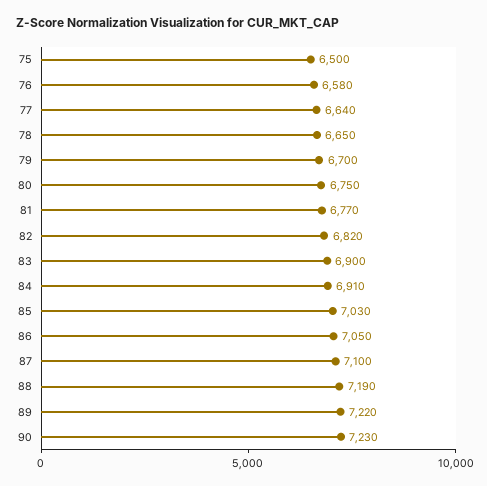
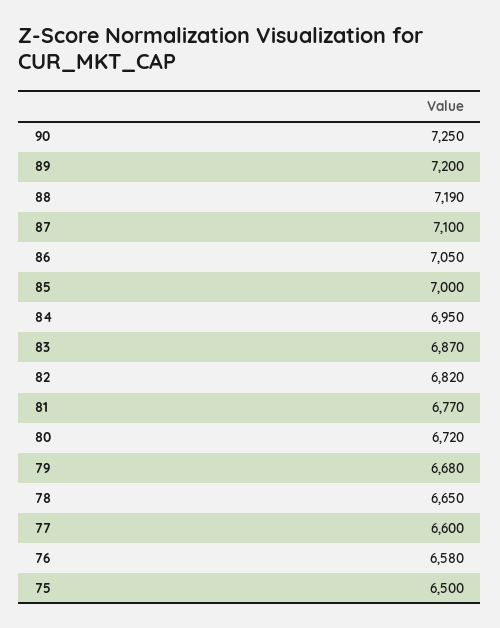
  {
    "75": 6500,
    "76": 6580,
-   "77": 6640,
+   "77": 6600,
    "78": 6650,
-   "79": 6700,
+   "79": 6680,
-   "80": 6750,
+   "80": 6720,
    "81": 6770,
    "82": 6820,
-   "83": 6900,
+   "83": 6870,
-   "84": 6910,
+   "84": 6950,
-   "85": 7030,
+   "85": 7000,
    "86": 7050,
    "87": 7100,
    "88": 7190,
-   "89": 7220,
+   "89": 7200,
-   "90": 7230
+   "90": 7250
  }

